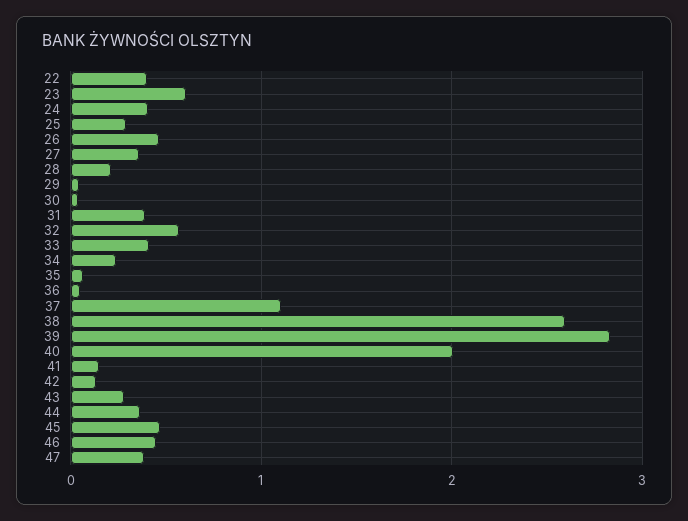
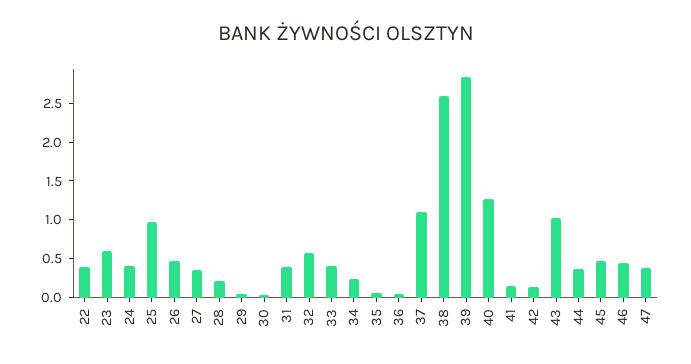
  {
    "22": 0.4,
    "23": 0.6,
    "24": 0.4,
-   "25": 0.3,
+   "25": 1,
    "26": 0.5,
    "27": 0.4,
    "28": 0.2,
    "29": 0,
    "30": 0,
    "31": 0.4,
    "32": 0.6,
    "33": 0.4,
    "34": 0.2,
    "35": 0.1,
    "36": 0,
    "37": 1.1,
    "38": 2.6,
    "39": 2.8,
-   "40": 2,
+   "40": 1.25,
    "41": 0.2,
    "42": 0.1,
-   "43": 0.3,
+   "43": 1,
    "44": 0.4,
    "45": 0.5,
    "46": 0.4,
    "47": 0.4
  }

